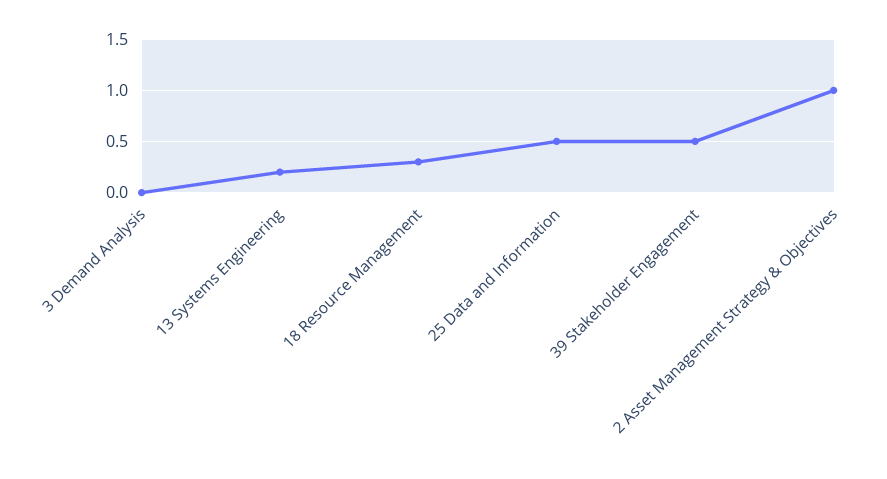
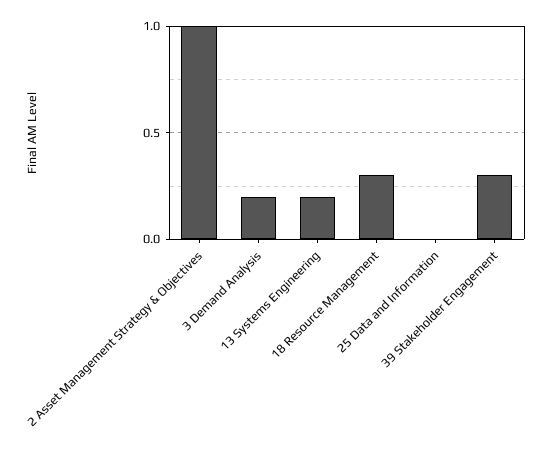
  {
-   "3 Demand Analysis": 0,
+   "3 Demand Analysis": 0.2,
    "13 Systems Engineering": 0.2,
    "18 Resource Management": 0.3,
-   "25 Data and Information": 0.5,
+   "25 Data and Information": 0,
-   "39 Stakeholder Engagement": 0.5,
+   "39 Stakeholder Engagement": 0.3,
    "2 Asset Management Strategy & Objectives": 1
  }

